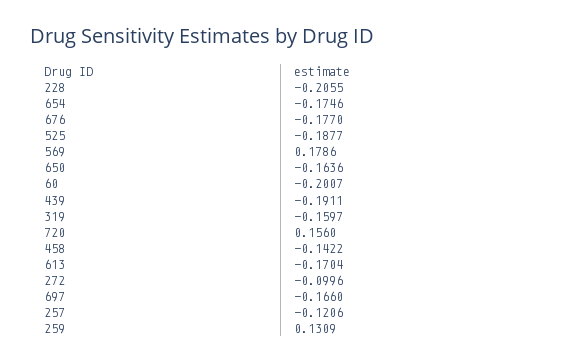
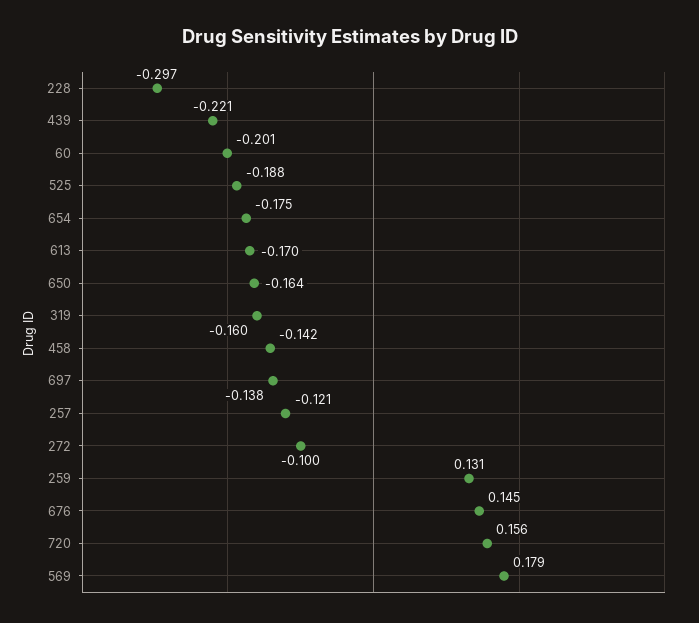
  {
-   "228": -0.2055,
+   "228": -0.297,
    "654": -0.1746,
-   "676": -0.177,
+   "676": 0.145,
    "525": -0.1877,
    "569": 0.1786,
    "650": -0.1636,
    "60": -0.2007,
-   "439": -0.1911,
+   "439": -0.221,
    "319": -0.1597,
    "720": 0.156,
    "458": -0.1422,
    "613": -0.1704,
    "272": -0.0996,
-   "697": -0.166,
+   "697": -0.138,
    "257": -0.1206,
    "259": 0.1309
  }

